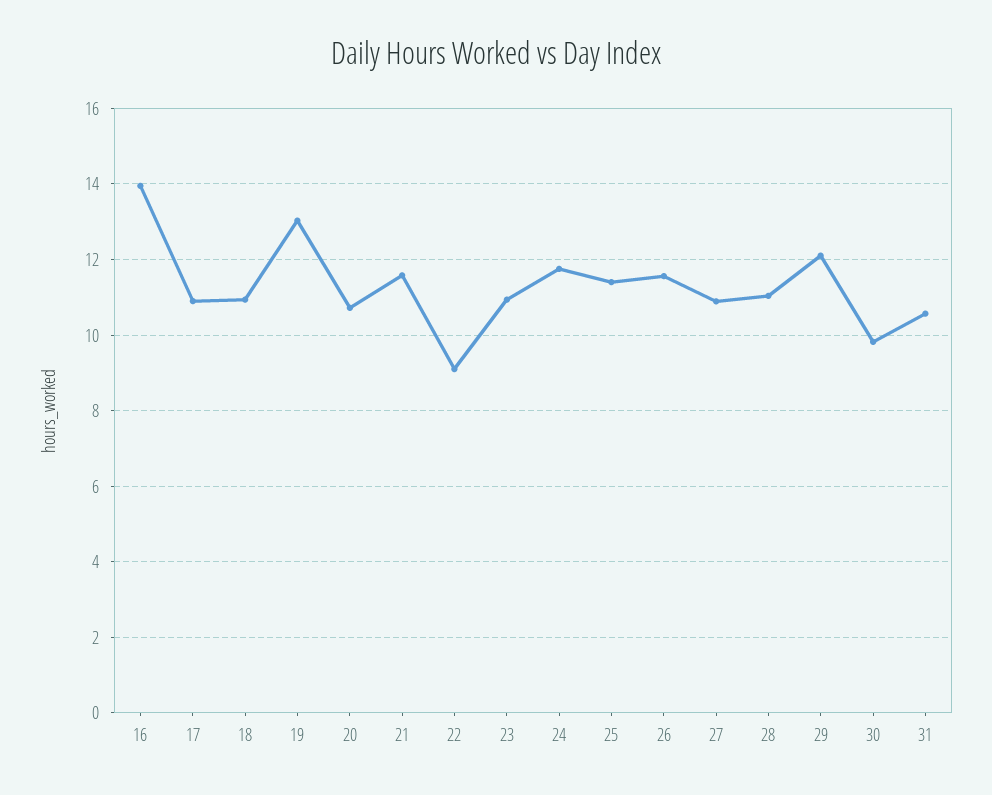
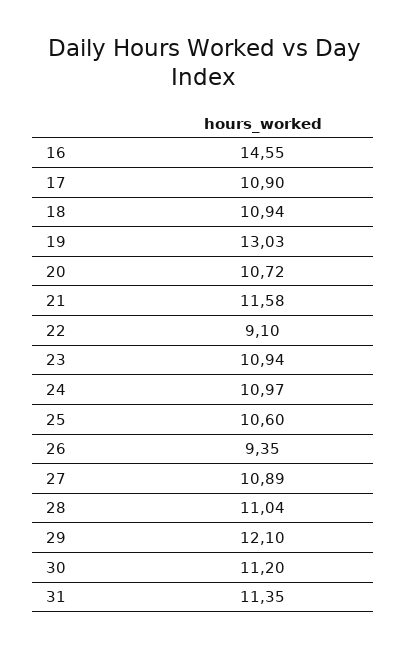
  {
-   "16": 14,
+   "16": 14.55,
    "17": 10.9,
    "18": 10.94,
    "19": 13.03,
    "20": 10.72,
    "21": 11.58,
    "22": 9.1,
    "23": 10.94,
-   "24": 11.8,
+   "24": 10.97,
-   "25": 11.4,
+   "25": 10.6,
-   "26": 11.6,
+   "26": 9.35,
    "27": 10.89,
    "28": 11.04,
    "29": 12.1,
-   "30": 9.8,
+   "30": 11.2,
-   "31": 10.6
+   "31": 11.35
  }

